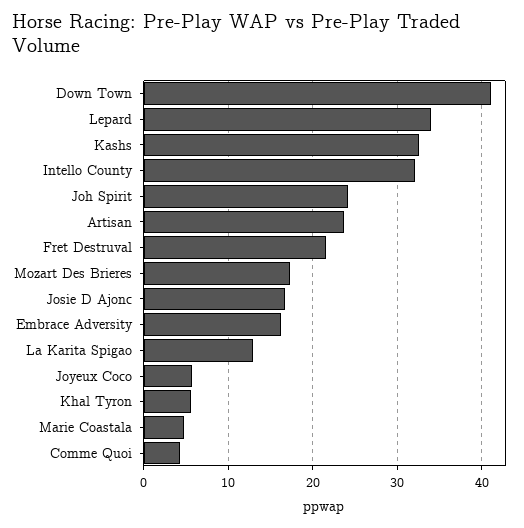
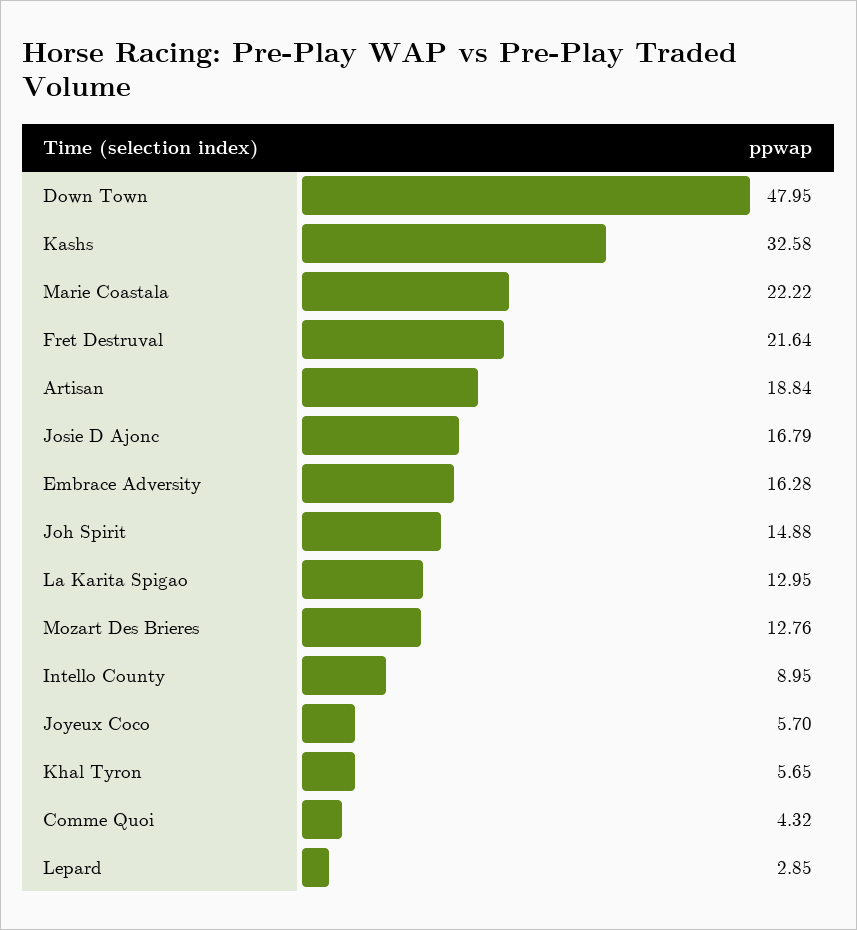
  {
-   "Down Town": 41,
+   "Down Town": 47.95,
-   "Lepard": 34,
+   "Lepard": 2.85,
    "Kashs": 32.58,
-   "Intello County": 32,
+   "Intello County": 8.95,
-   "Joh Spirit": 24,
+   "Joh Spirit": 14.88,
-   "Artisan": 24,
+   "Artisan": 18.84,
    "Fret Destruval": 21.64,
-   "Mozart Des Brieres": 17,
+   "Mozart Des Brieres": 12.76,
    "Josie D Ajonc": 16.79,
    "Embrace Adversity": 16.28,
    "La Karita Spigao": 12.95,
    "Joyeux Coco": 5.7,
    "Khal Tyron": 5.65,
-   "Marie Coastala": 5,
+   "Marie Coastala": 22.22,
    "Comme Quoi": 4.32
  }

